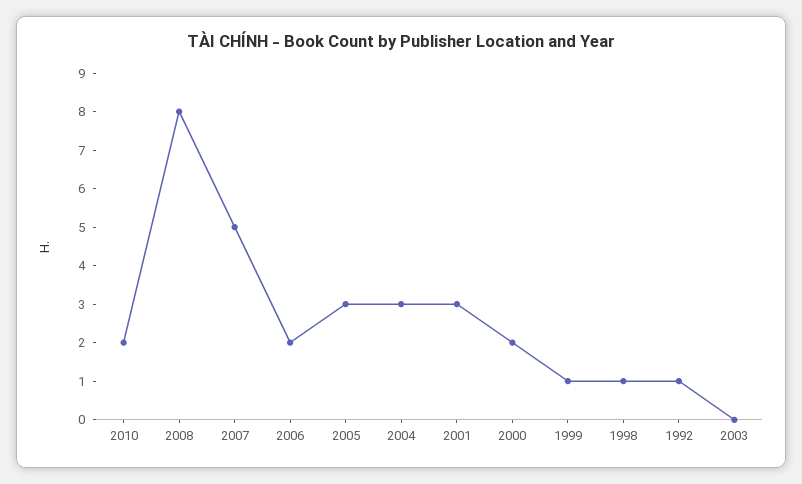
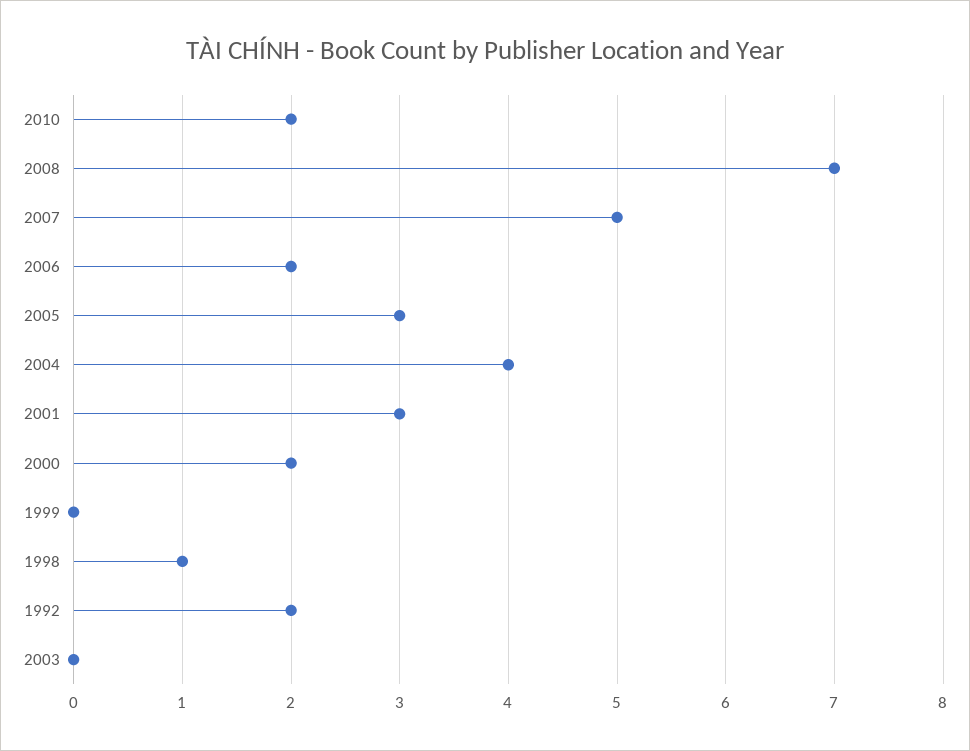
  {
    "2010": 2,
-   "2008": 8,
+   "2008": 7,
    "2007": 5,
    "2006": 2,
    "2005": 3,
-   "2004": 3,
+   "2004": 4,
    "2001": 3,
    "2000": 2,
-   "1999": 1,
+   "1999": 0,
    "1998": 1,
-   "1992": 1,
+   "1992": 2,
    "2003": 0
  }

